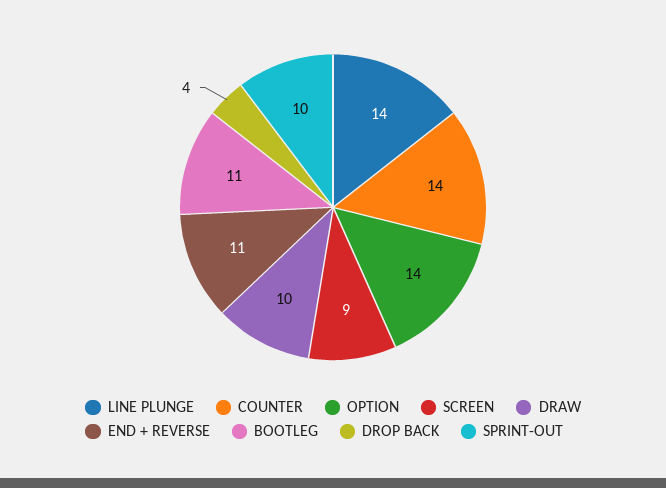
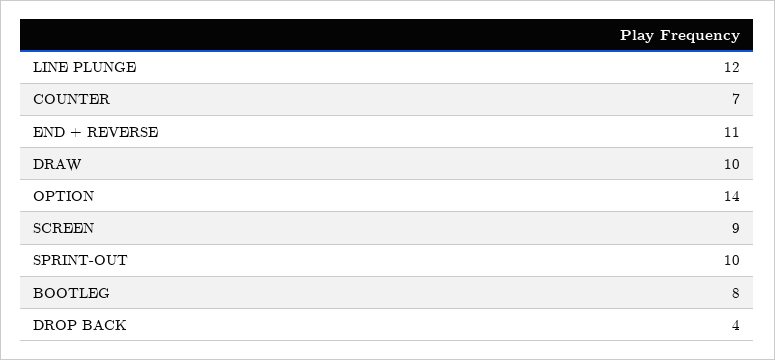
  {
-   "LINE PLUNGE": 14,
+   "LINE PLUNGE": 12,
-   "COUNTER": 14,
+   "COUNTER": 7,
    "OPTION": 14,
    "SCREEN": 9,
    "DRAW": 10,
    "END + REVERSE": 11,
-   "BOOTLEG": 11,
+   "BOOTLEG": 8,
    "DROP BACK": 4,
    "SPRINT-OUT": 10
  }

